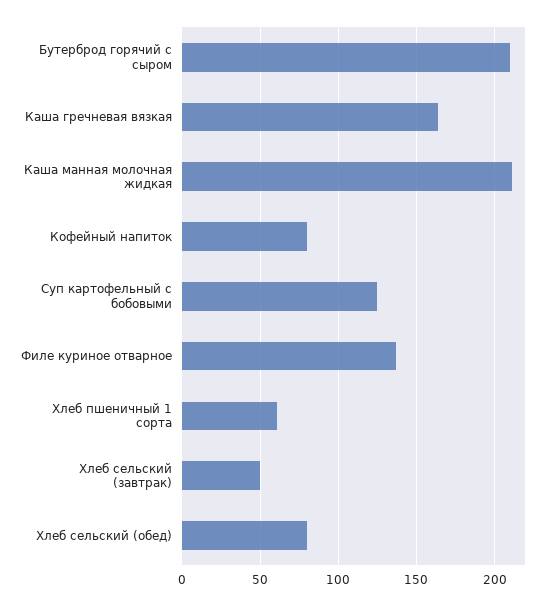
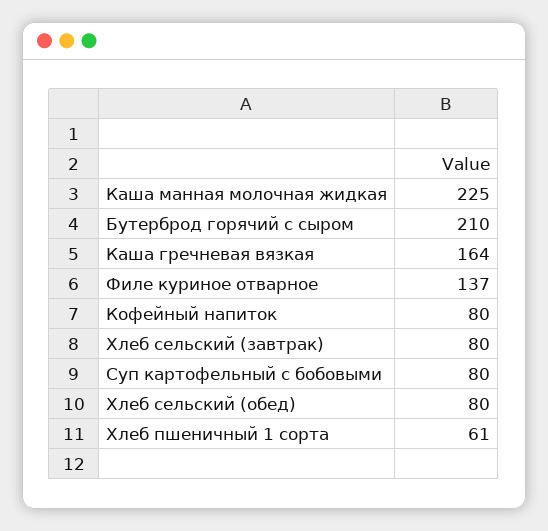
  {
    "Бутерброд горячий с сыром": 210,
    "Каша гречневая вязкая": 164,
-   "Каша манная молочная жидкая": 210,
+   "Каша манная молочная жидкая": 225,
    "Кофейный напиток": 80,
-   "Суп картофельный с бобовыми": 125,
+   "Суп картофельный с бобовыми": 80,
    "Филе куриное отварное": 137,
    "Хлеб пшеничный 1 сорта": 61,
-   "Хлеб сельский (завтрак)": 50,
+   "Хлеб сельский (завтрак)": 80,
    "Хлеб сельский (обед)": 80
  }

